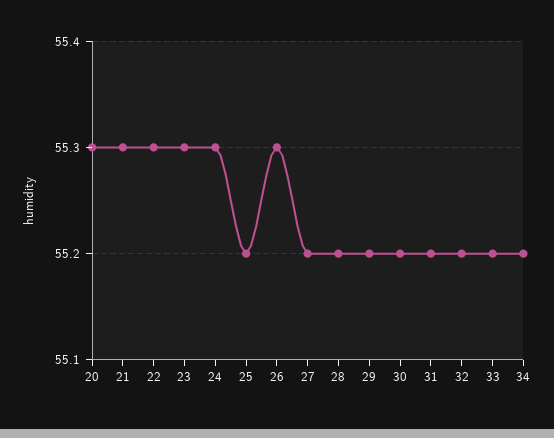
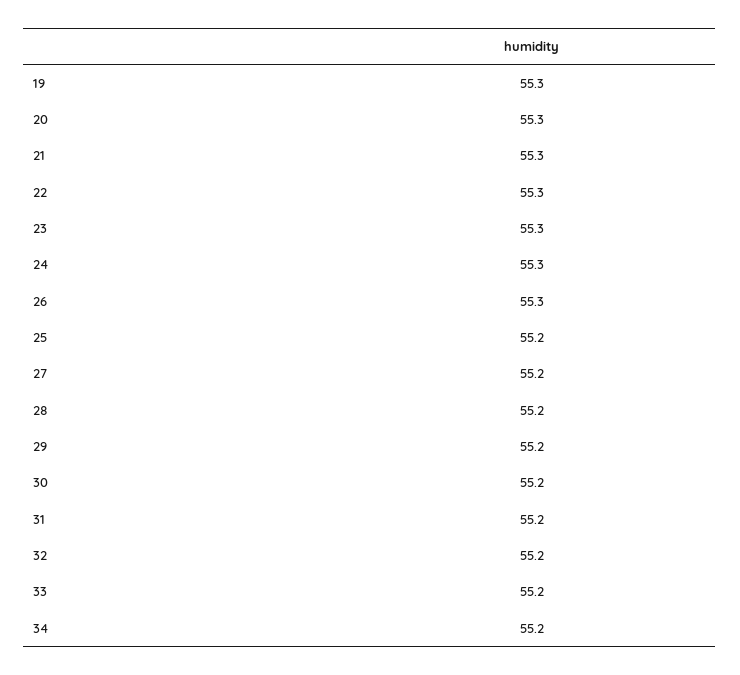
  {
    "20": 55.3,
    "21": 55.3,
    "22": 55.3,
    "23": 55.3,
    "24": 55.3,
    "25": 55.2,
    "26": 55.3,
    "27": 55.2,
    "28": 55.2,
    "29": 55.2,
    "30": 55.2,
    "31": 55.2,
    "32": 55.2,
    "33": 55.2,
-   "34": 55.2
+   "34": 55.2,
+   "19": 55.3
  }

